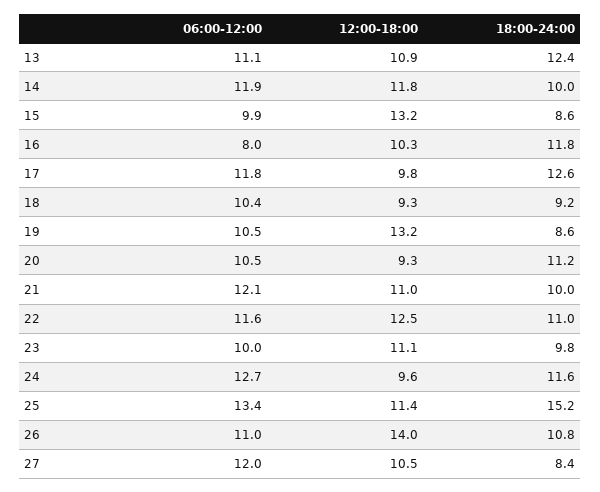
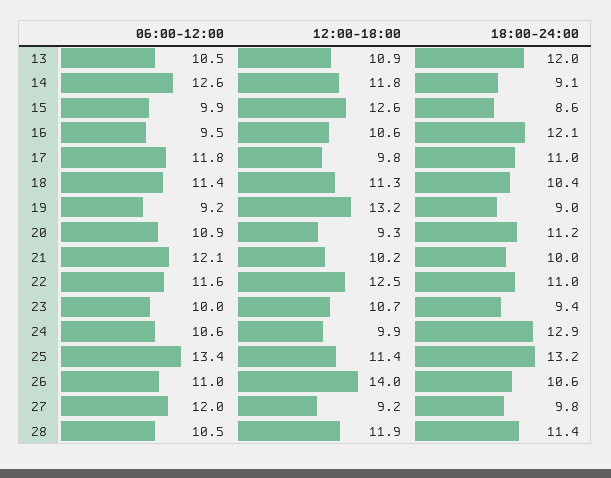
  {
    "06:00-12:00": {
-     "13": 11.1,
+     "13": 10.5,
-     "14": 11.9,
+     "14": 12.6,
      "15": 9.9,
-     "16": 8,
+     "16": 9.5,
      "17": 11.8,
-     "18": 10.4,
+     "18": 11.4,
-     "19": 10.5,
+     "19": 9.2,
-     "20": 10.5,
+     "20": 10.9,
      "21": 12.1,
      "22": 11.6,
      "23": 10,
-     "24": 12.7,
+     "24": 10.6,
      "25": 13.4,
      "26": 11,
-     "27": 12
+     "27": 12,
+     "28": 10.5
    },
    "12:00-18:00": {
      "13": 10.9,
      "14": 11.8,
-     "15": 13.2,
+     "15": 12.6,
-     "16": 10.3,
+     "16": 10.6,
      "17": 9.8,
-     "18": 9.3,
+     "18": 11.3,
      "19": 13.2,
      "20": 9.3,
-     "21": 11,
+     "21": 10.2,
      "22": 12.5,
-     "23": 11.1,
+     "23": 10.7,
-     "24": 9.6,
+     "24": 9.9,
      "25": 11.4,
      "26": 14,
-     "27": 10.5
+     "27": 9.2,
+     "28": 11.9
    },
    "18:00-24:00": {
-     "13": 12.4,
+     "13": 12,
-     "14": 10,
+     "14": 9.1,
      "15": 8.6,
-     "16": 11.8,
+     "16": 12.1,
-     "17": 12.6,
+     "17": 11,
-     "18": 9.2,
+     "18": 10.4,
-     "19": 8.6,
+     "19": 9,
      "20": 11.2,
      "21": 10,
      "22": 11,
-     "23": 9.8,
+     "23": 9.4,
-     "24": 11.6,
+     "24": 12.9,
-     "25": 15.2,
+     "25": 13.2,
-     "26": 10.8,
+     "26": 10.6,
-     "27": 8.4
+     "27": 9.8,
+     "28": 11.4
    }
  }

